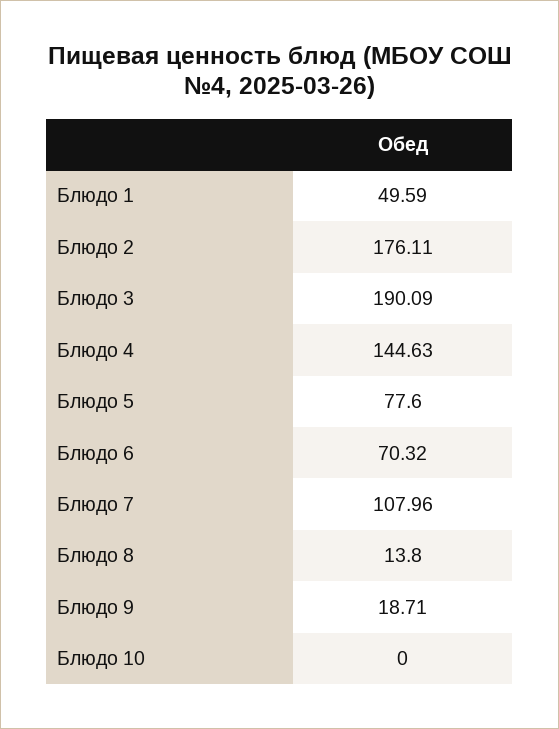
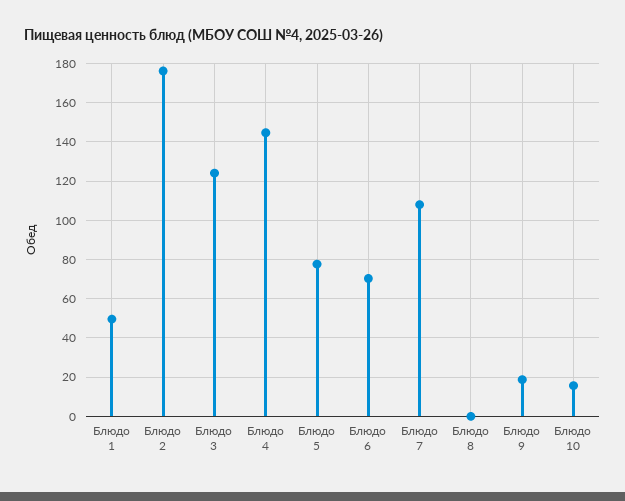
  {
    "Блюдо 1": 49.59,
    "Блюдо 2": 176.11,
-   "Блюдо 3": 190.09,
+   "Блюдо 3": 125,
    "Блюдо 4": 144.63,
    "Блюдо 5": 77.6,
    "Блюдо 6": 70.32,
    "Блюдо 7": 107.96,
-   "Блюдо 8": 13.8,
+   "Блюдо 8": 0,
    "Блюдо 9": 18.71,
-   "Блюдо 10": 0
+   "Блюдо 10": 15
  }

